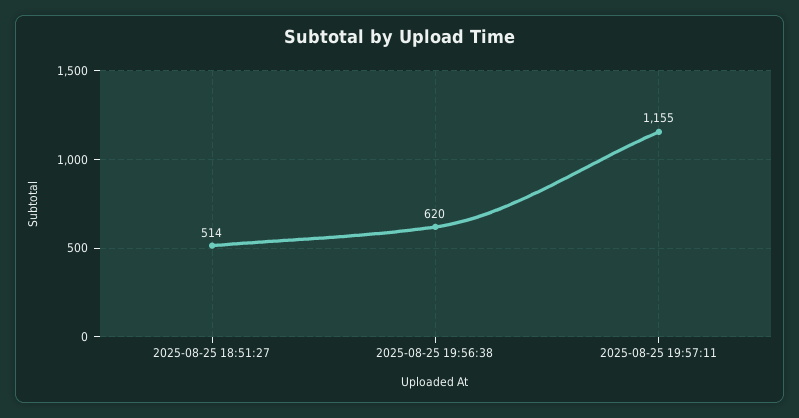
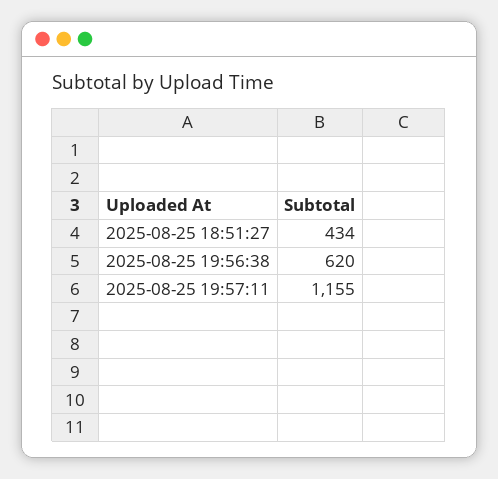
  {
-   "2025-08-25 18:51:27": 514,
+   "2025-08-25 18:51:27": 434,
    "2025-08-25 19:56:38": 620,
    "2025-08-25 19:57:11": 1155
  }

